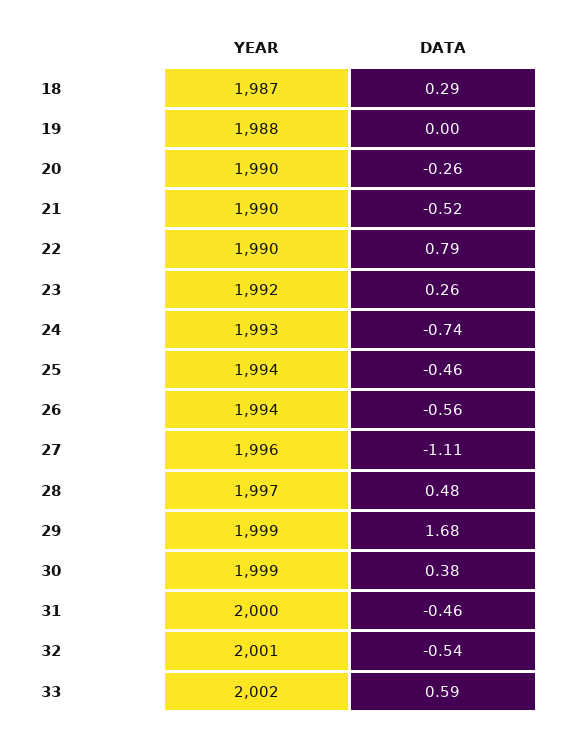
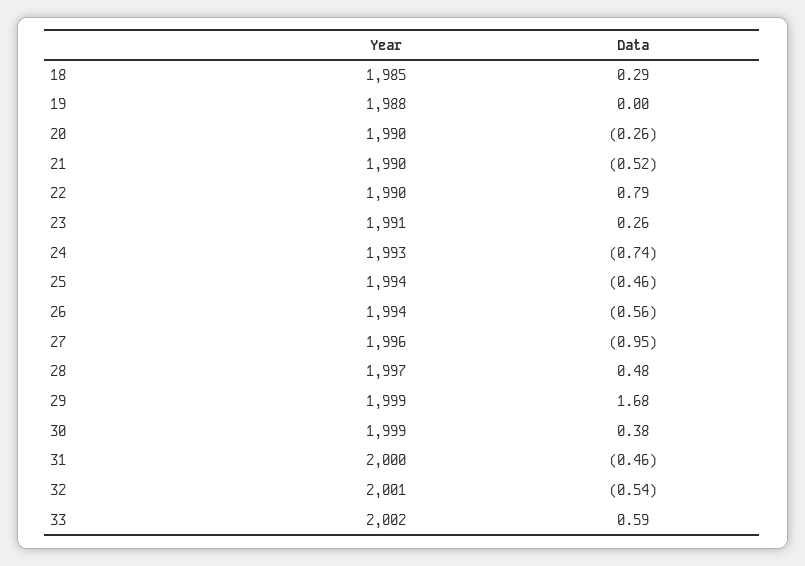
  {
    "YEAR": {
-     "18": 1987,
+     "18": 1985,
      "19": 1988,
      "20": 1990,
      "21": 1990,
      "22": 1990,
-     "23": 1992,
+     "23": 1991,
      "24": 1993,
      "25": 1994,
      "26": 1994,
      "27": 1996,
      "28": 1997,
      "29": 1999,
      "30": 1999,
      "31": 2000,
      "32": 2001,
      "33": 2002
    },
    "DATA": {
      "18": 0.29,
      "19": 0,
      "20": -0.26,
      "21": -0.52,
      "22": 0.79,
      "23": 0.26,
      "24": -0.74,
      "25": -0.46,
      "26": -0.56,
-     "27": -1.11,
+     "27": -0.95,
      "28": 0.48,
      "29": 1.68,
      "30": 0.38,
      "31": -0.46,
      "32": -0.54,
      "33": 0.59
    }
  }

